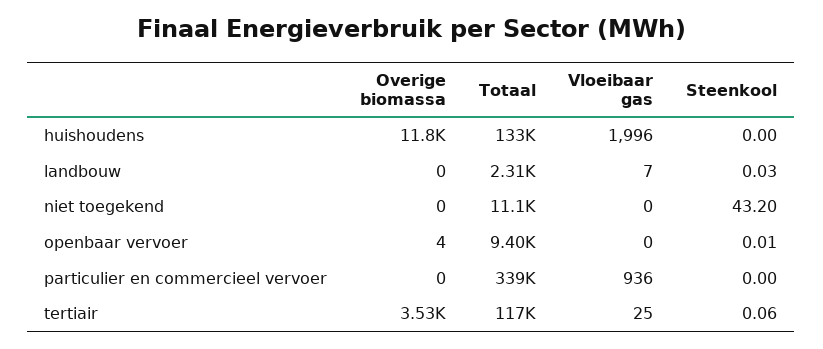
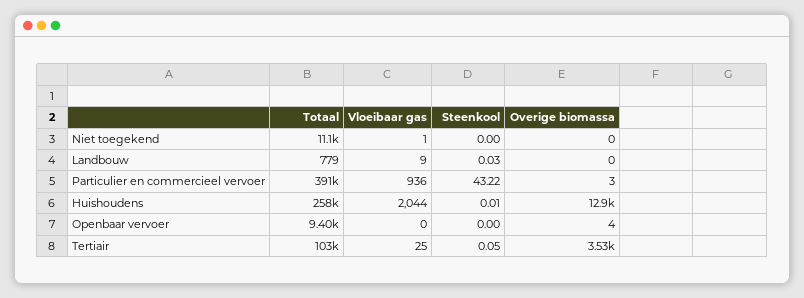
  {
    "Overige biomassa": {
-     "huishoudens": 11800,
+     "huishoudens": 12900,
      "landbouw": 0,
      "niet toegekend": 0,
      "openbaar vervoer": 4,
-     "particulier en commercieel vervoer": 0,
+     "particulier en commercieel vervoer": 3,
      "tertiair": 3530
    },
    "Totaal": {
-     "huishoudens": 133000,
+     "huishoudens": 258000,
-     "landbouw": 2310,
+     "landbouw": 779,
      "niet toegekend": 11100,
      "openbaar vervoer": 9400,
-     "particulier en commercieel vervoer": 339000,
+     "particulier en commercieel vervoer": 391000,
-     "tertiair": 117000
+     "tertiair": 103000
    },
    "Vloeibaar gas": {
-     "huishoudens": 1996,
+     "huishoudens": 2044,
-     "landbouw": 7,
+     "landbouw": 9,
-     "niet toegekend": 0,
+     "niet toegekend": 1,
      "openbaar vervoer": 0,
      "particulier en commercieel vervoer": 936,
      "tertiair": 25
    },
    "Steenkool": {
-     "huishoudens": 0,
+     "huishoudens": 0.01,
      "landbouw": 0.03,
-     "niet toegekend": 43.2,
+     "niet toegekend": 0,
-     "openbaar vervoer": 0.01,
+     "openbaar vervoer": 0,
-     "particulier en commercieel vervoer": 0,
+     "particulier en commercieel vervoer": 43.22,
-     "tertiair": 0.06
+     "tertiair": 0.05
    }
  }

